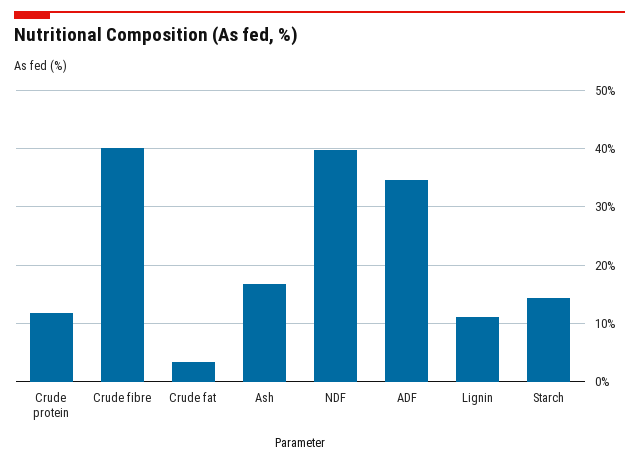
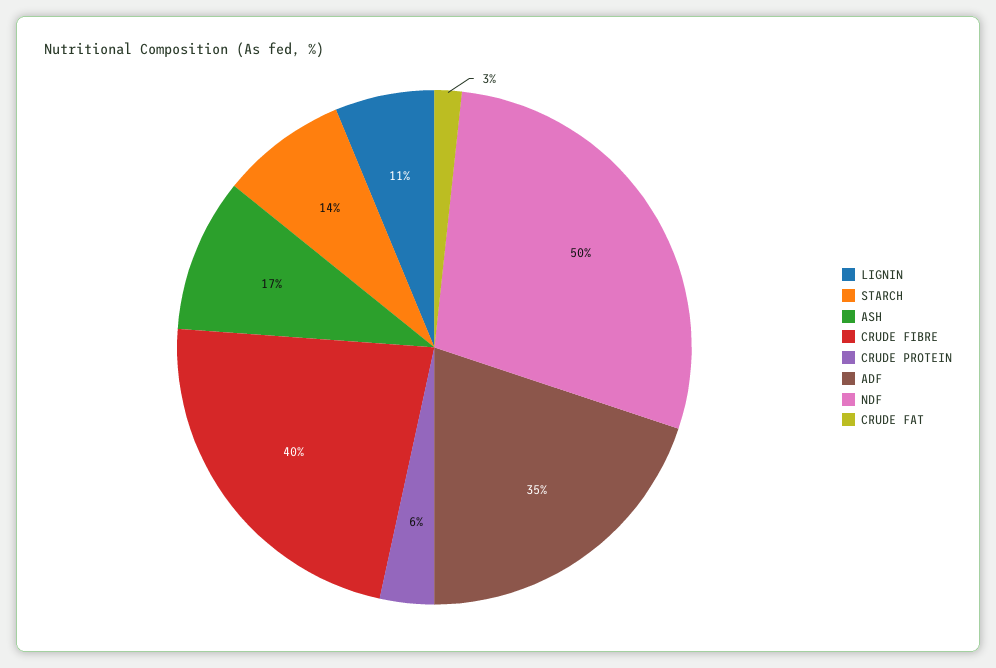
  {
-   "Crude protein": 12,
+   "Crude protein": 6,
    "Crude fibre": 40,
    "Crude fat": 3,
    "Ash": 17,
-   "NDF": 40,
+   "NDF": 50,
    "ADF": 35,
    "Lignin": 11,
    "Starch": 14
  }

